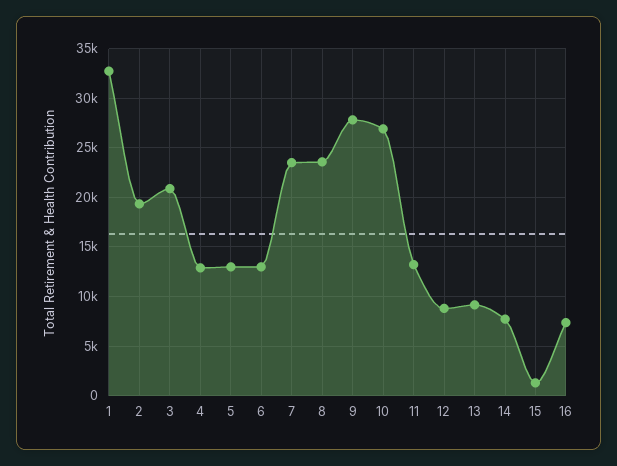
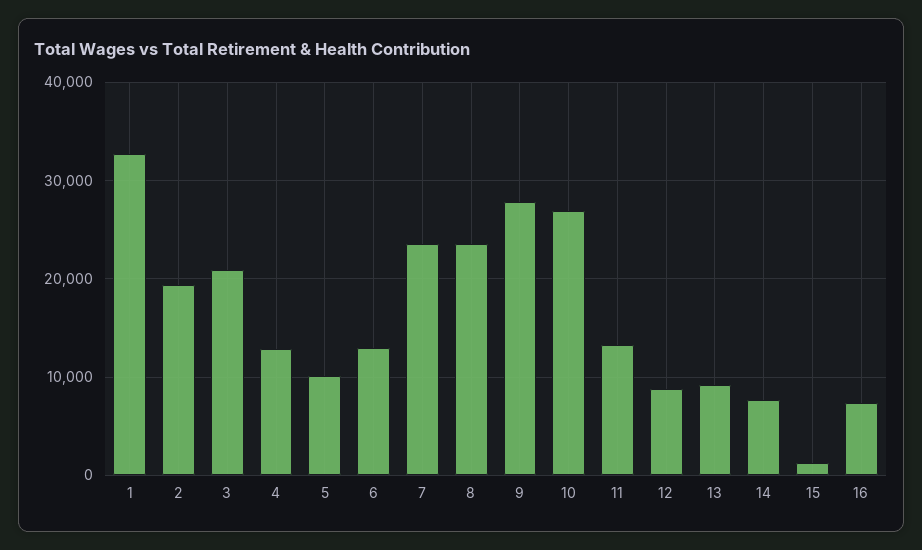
  {
    "1": 33000,
    "2": 19000,
    "3": 21000,
    "4": 13000,
-   "5": 13000,
+   "5": 10000,
    "6": 13000,
    "7": 24000,
    "8": 24000,
    "9": 28000,
    "10": 27000,
    "11": 13000,
    "12": 9000,
    "13": 9000,
    "14": 8000,
    "15": 1000,
    "16": 7000
  }

